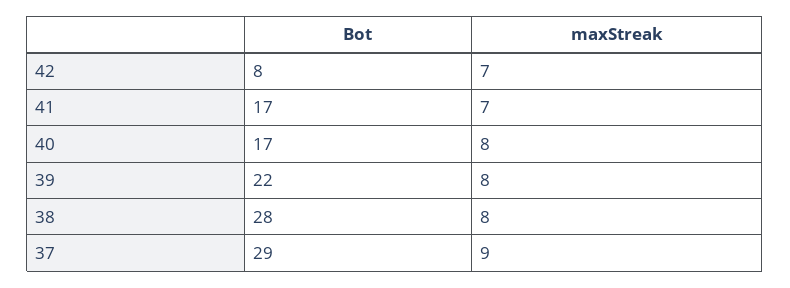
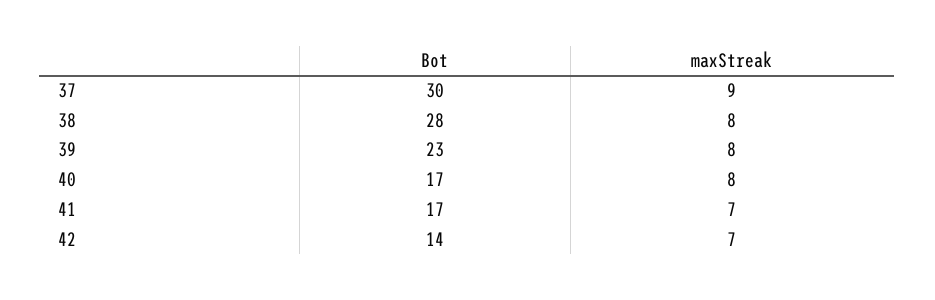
  {
    "Bot": {
-     "42": 8,
+     "42": 14,
      "41": 17,
      "40": 17,
-     "39": 22,
+     "39": 23,
      "38": 28,
-     "37": 29
+     "37": 30
    },
    "maxStreak": {
      "42": 7,
      "41": 7,
      "40": 8,
      "39": 8,
      "38": 8,
      "37": 9
    }
  }

